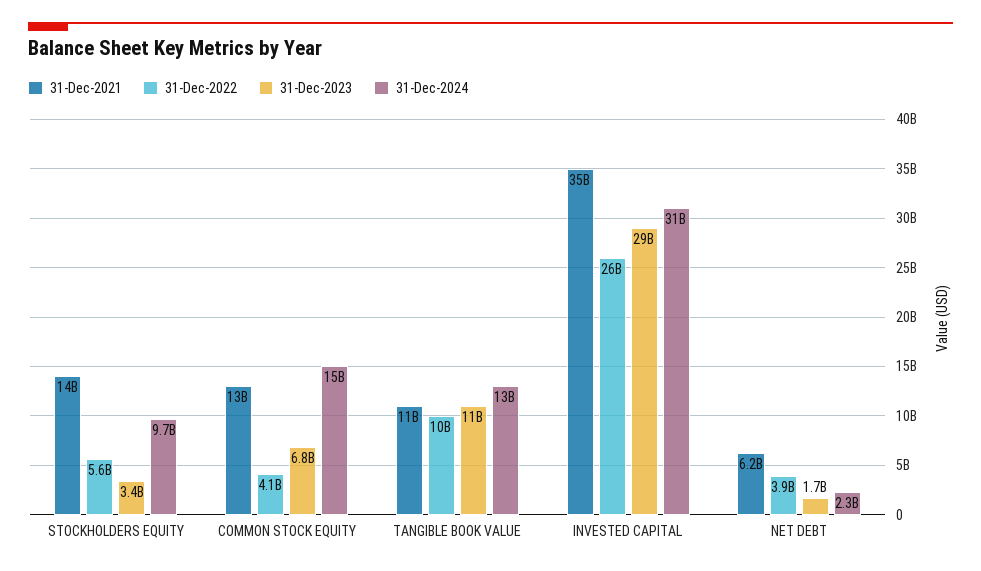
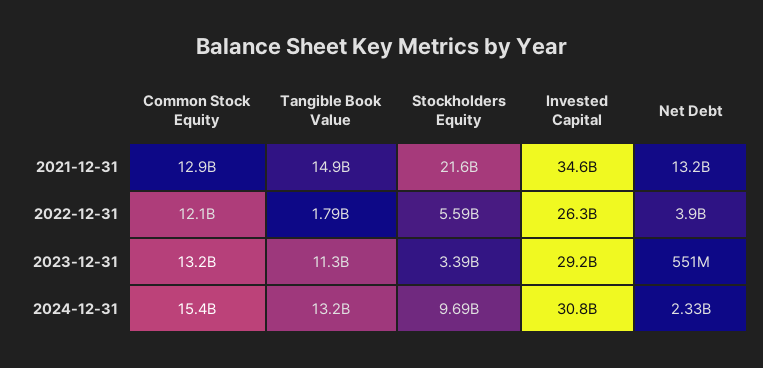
  {
    "31-Dec-2021": {
-     "STOCKHOLDERS EQUITY": 14000000000,
+     "STOCKHOLDERS EQUITY": 21600000000,
      "COMMON STOCK EQUITY": 12900000000,
-     "TANGIBLE BOOK VALUE": 11000000000,
+     "TANGIBLE BOOK VALUE": 14900000000,
      "INVESTED CAPITAL": 34600000000,
-     "NET DEBT": 6200000000
+     "NET DEBT": 13200000000
    },
    "31-Dec-2022": {
      "STOCKHOLDERS EQUITY": 5590000000,
-     "COMMON STOCK EQUITY": 4100000000,
+     "COMMON STOCK EQUITY": 12100000000,
-     "TANGIBLE BOOK VALUE": 10000000000,
+     "TANGIBLE BOOK VALUE": 1790000000,
      "INVESTED CAPITAL": 26300000000,
      "NET DEBT": 3900000000
    },
    "31-Dec-2023": {
      "STOCKHOLDERS EQUITY": 3390000000,
-     "COMMON STOCK EQUITY": 6800000000,
+     "COMMON STOCK EQUITY": 13200000000,
      "TANGIBLE BOOK VALUE": 11300000000,
      "INVESTED CAPITAL": 29200000000,
-     "NET DEBT": 1700000000
+     "NET DEBT": 551000000
    },
    "31-Dec-2024": {
      "STOCKHOLDERS EQUITY": 9690000000,
      "COMMON STOCK EQUITY": 15400000000,
      "TANGIBLE BOOK VALUE": 13200000000,
      "INVESTED CAPITAL": 30800000000,
      "NET DEBT": 2330000000
    }
  }

